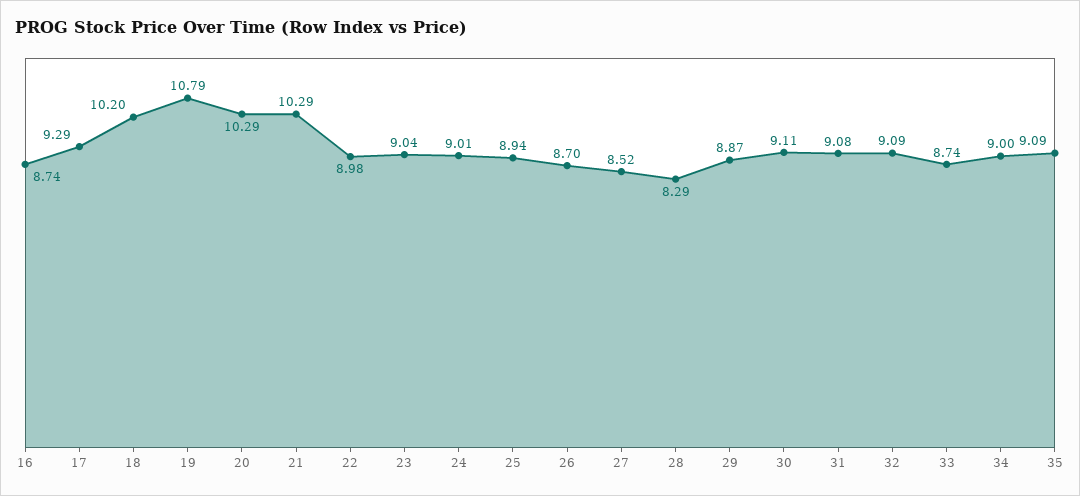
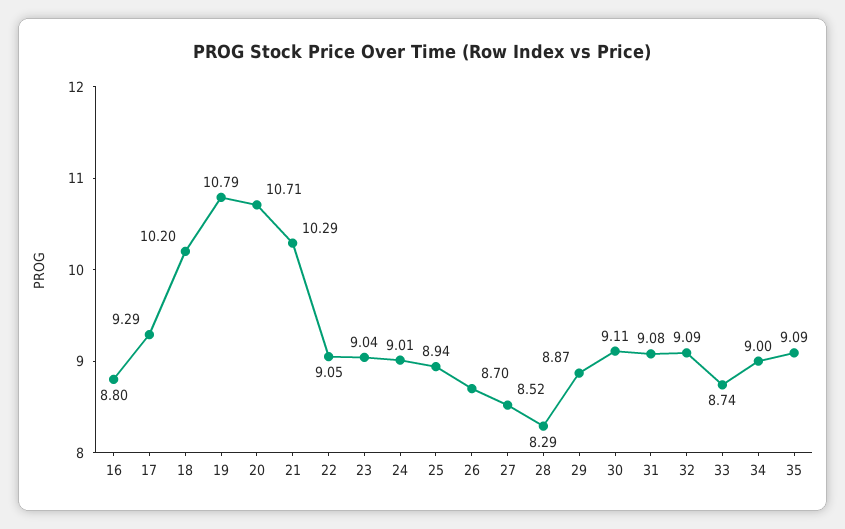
  {
-   "16": 8.74,
+   "16": 8.8,
    "17": 9.29,
    "18": 10.2,
    "19": 10.79,
-   "20": 10.29,
+   "20": 10.71,
    "21": 10.29,
-   "22": 8.98,
+   "22": 9.05,
    "23": 9.04,
    "24": 9.01,
    "25": 8.94,
    "26": 8.7,
    "27": 8.52,
    "28": 8.29,
    "29": 8.87,
    "30": 9.11,
    "31": 9.08,
    "32": 9.09,
    "33": 8.74,
    "34": 9,
    "35": 9.09
  }

